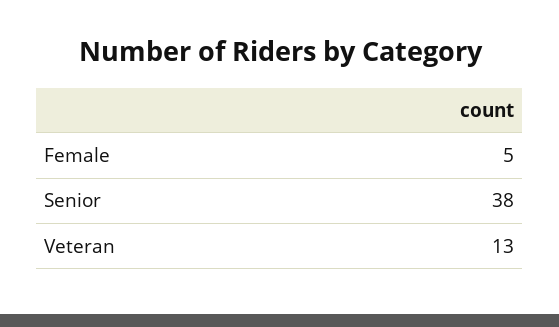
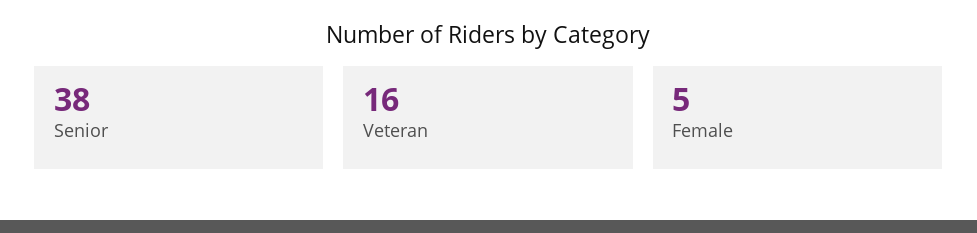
  {
    "Female": 5,
    "Senior": 38,
-   "Veteran": 13
+   "Veteran": 16
  }

